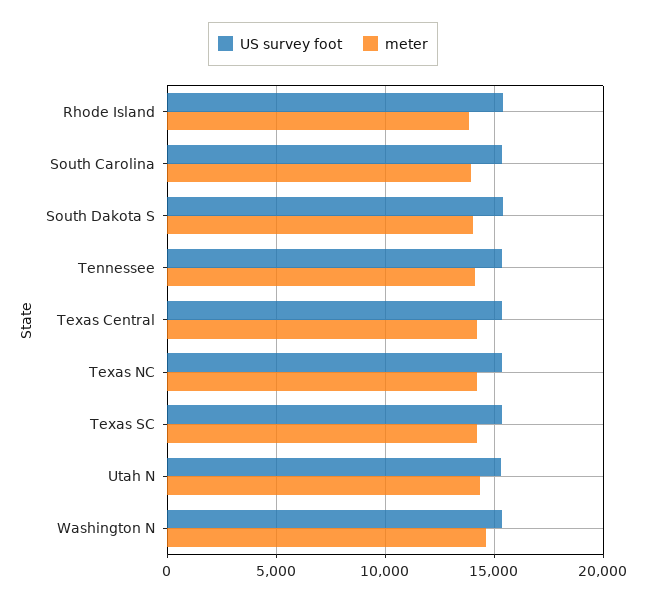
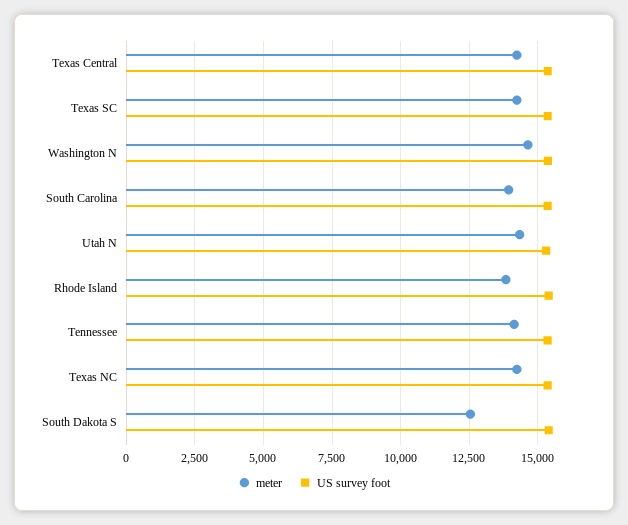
  {
    "US survey foot": {
      "Rhode Island": 15500,
      "South Carolina": 15250,
      "South Dakota S": 15500,
      "Tennessee": 15250,
      "Texas Central": 15250,
      "Texas NC": 15250,
      "Texas SC": 15250,
      "Utah N": 15250,
      "Washington N": 15250
    },
    "meter": {
      "Rhode Island": 13750,
      "South Carolina": 14000,
-     "South Dakota S": 14000,
+     "South Dakota S": 12500,
      "Tennessee": 14250,
      "Texas Central": 14250,
      "Texas NC": 14250,
      "Texas SC": 14250,
      "Utah N": 14250,
      "Washington N": 14750
    }
  }

